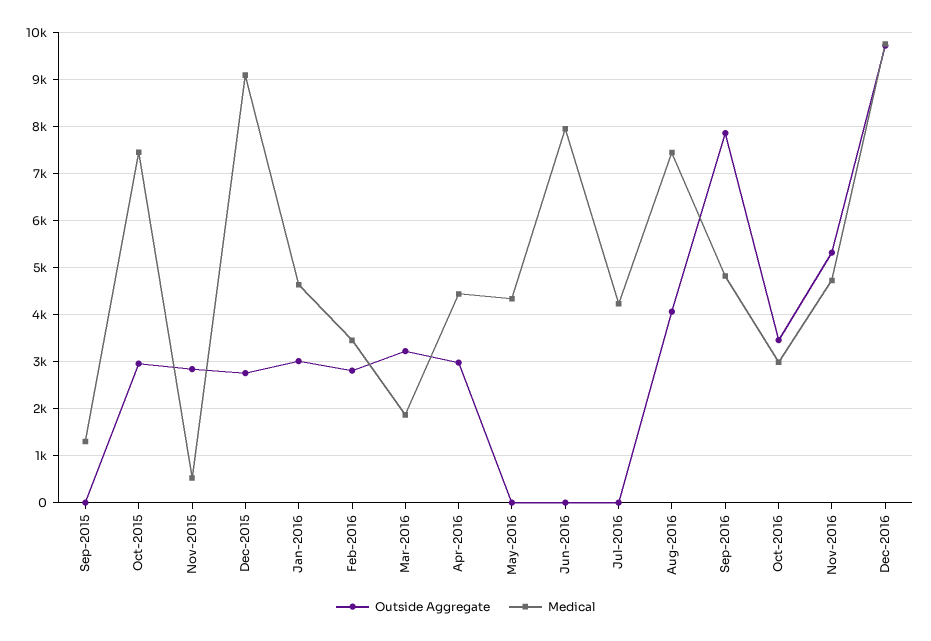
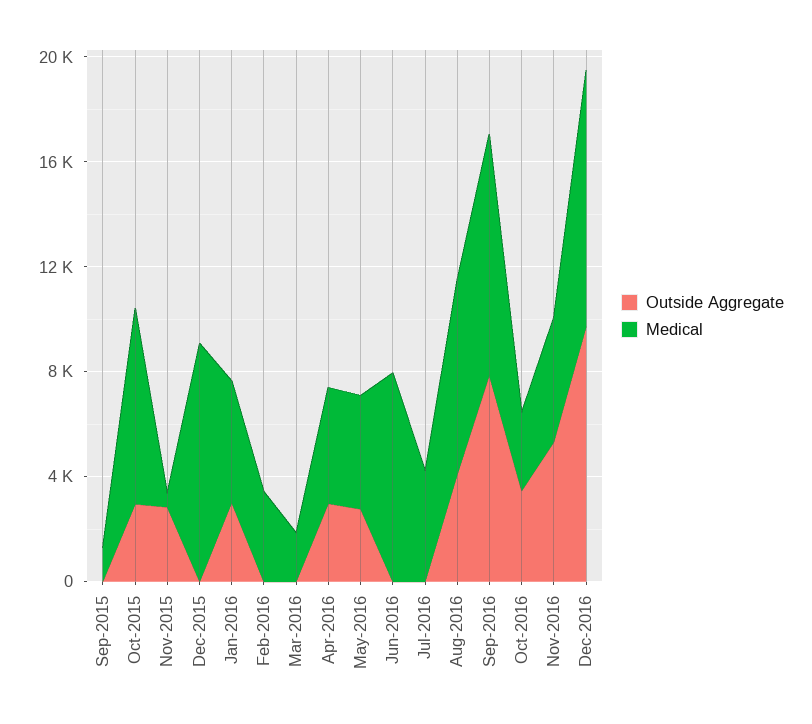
  {
    "Outside Aggregate": {
      "Sep-2015": 0,
      "Oct-2015": 3000,
      "Nov-2015": 2800,
-     "Dec-2015": 2800,
+     "Dec-2015": 0,
      "Jan-2016": 3000,
-     "Feb-2016": 2800,
+     "Feb-2016": 0,
-     "Mar-2016": 3200,
+     "Mar-2016": 0,
      "Apr-2016": 3000,
-     "May-2016": 0,
+     "May-2016": 3000,
      "Jun-2016": 0,
      "Jul-2016": 0,
      "Aug-2016": 4000,
      "Sep-2016": 7800,
      "Oct-2016": 3400,
      "Nov-2016": 5400,
      "Dec-2016": 9800
    },
    "Medical": {
      "Sep-2015": 1400,
      "Oct-2015": 7400,
      "Nov-2015": 600,
      "Dec-2015": 9000,
      "Jan-2016": 4600,
      "Feb-2016": 3400,
      "Mar-2016": 1800,
      "Apr-2016": 4400,
      "May-2016": 4400,
      "Jun-2016": 8000,
      "Jul-2016": 4200,
      "Aug-2016": 7400,
-     "Sep-2016": 4800,
+     "Sep-2016": 9000,
      "Oct-2016": 3000,
      "Nov-2016": 4800,
      "Dec-2016": 9800
    }
  }

